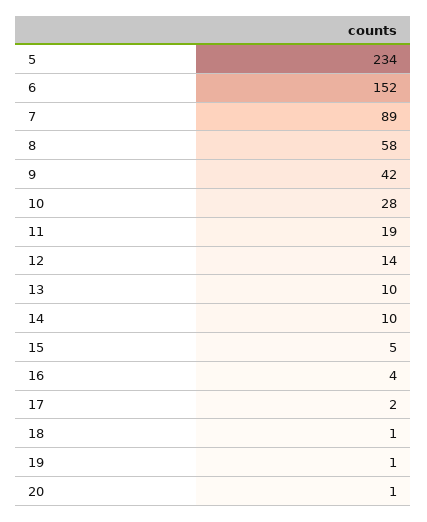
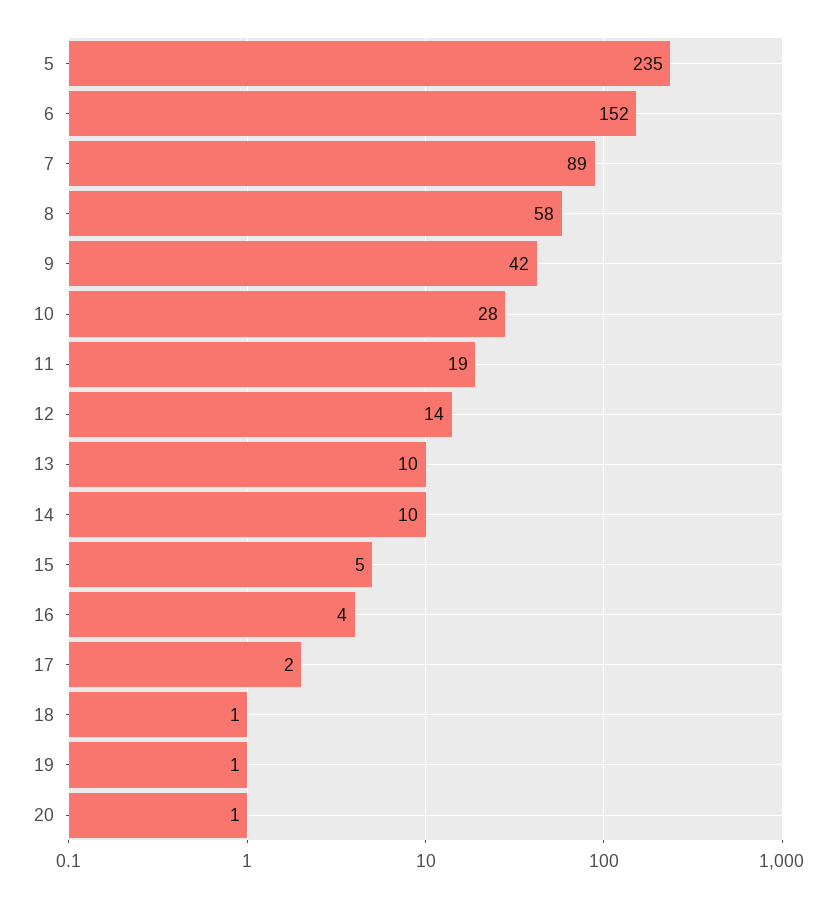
  {
-   "5": 234,
+   "5": 235,
    "6": 152,
    "7": 89,
    "8": 58,
    "9": 42,
    "10": 28,
    "11": 19,
    "12": 14,
    "13": 10,
    "14": 10,
    "15": 5,
    "16": 4,
    "17": 2,
    "18": 1,
    "19": 1,
    "20": 1
  }

